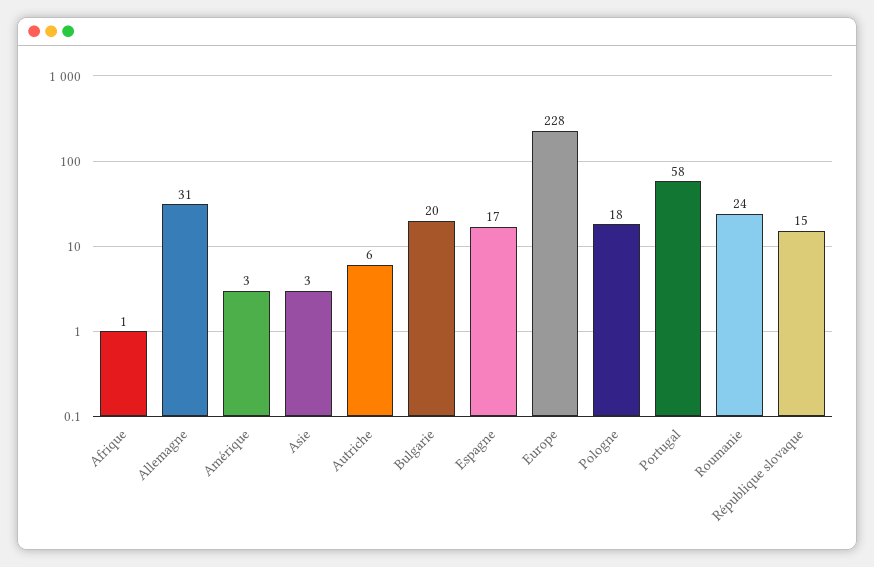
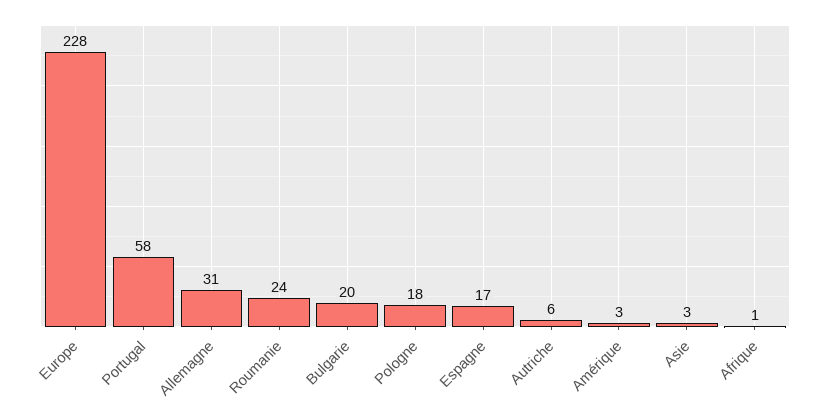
  {
    "Afrique": 1,
    "Allemagne": 31,
    "Amérique": 3,
    "Asie": 3,
    "Autriche": 6,
    "Bulgarie": 20,
    "Espagne": 17,
    "Europe": 228,
    "Pologne": 18,
    "Portugal": 58,
-   "Roumanie": 24,
+   "Roumanie": 24
-   "République slovaque": 15
  }

